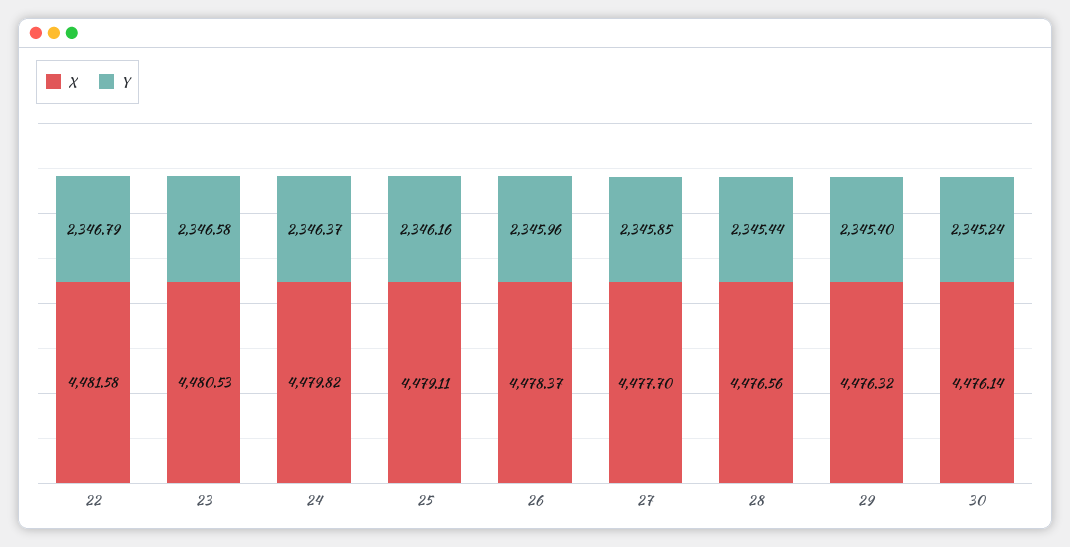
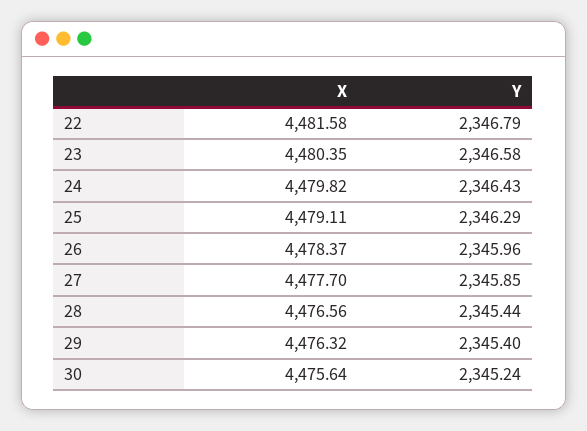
  {
    "X": {
      "22": 4481.58,
-     "23": 4480.53,
+     "23": 4480.35,
      "24": 4479.82,
      "25": 4479.11,
      "26": 4478.37,
      "27": 4477.7,
      "28": 4476.56,
      "29": 4476.32,
-     "30": 4476.14
+     "30": 4475.64
    },
    "Y": {
      "22": 2346.79,
      "23": 2346.58,
-     "24": 2346.37,
+     "24": 2346.43,
-     "25": 2346.16,
+     "25": 2346.29,
      "26": 2345.96,
      "27": 2345.85,
      "28": 2345.44,
      "29": 2345.4,
      "30": 2345.24
    }
  }

